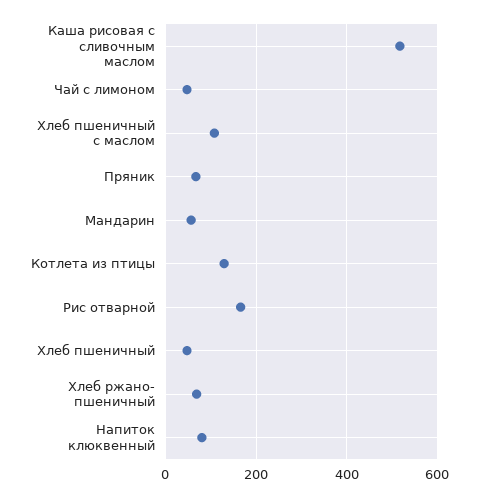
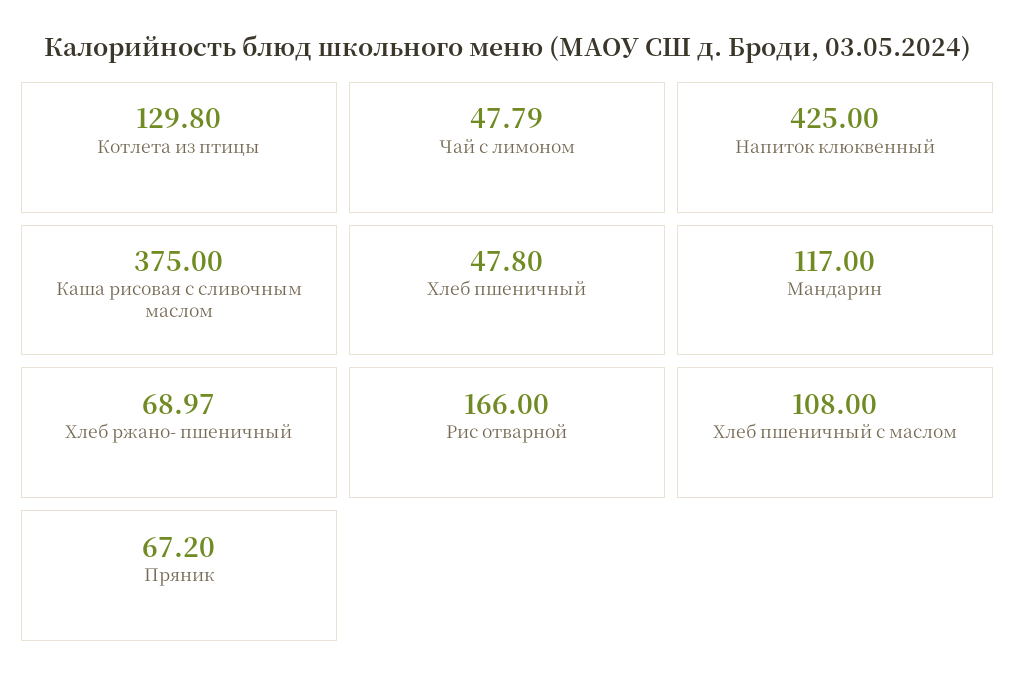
  {
-   "Каша рисовая с сливочным маслом": 520,
+   "Каша рисовая с сливочным маслом": 375,
    "Чай с лимоном": 47.79,
    "Хлеб пшеничный с маслом": 108,
    "Пряник": 67.2,
-   "Мандарин": 60,
+   "Мандарин": 117,
    "Котлета из птицы": 129.8,
    "Рис отварной": 166,
    "Хлеб пшеничный": 47.8,
    "Хлеб ржано- пшеничный": 68.97,
-   "Напиток клюквенный": 80
+   "Напиток клюквенный": 425
  }

